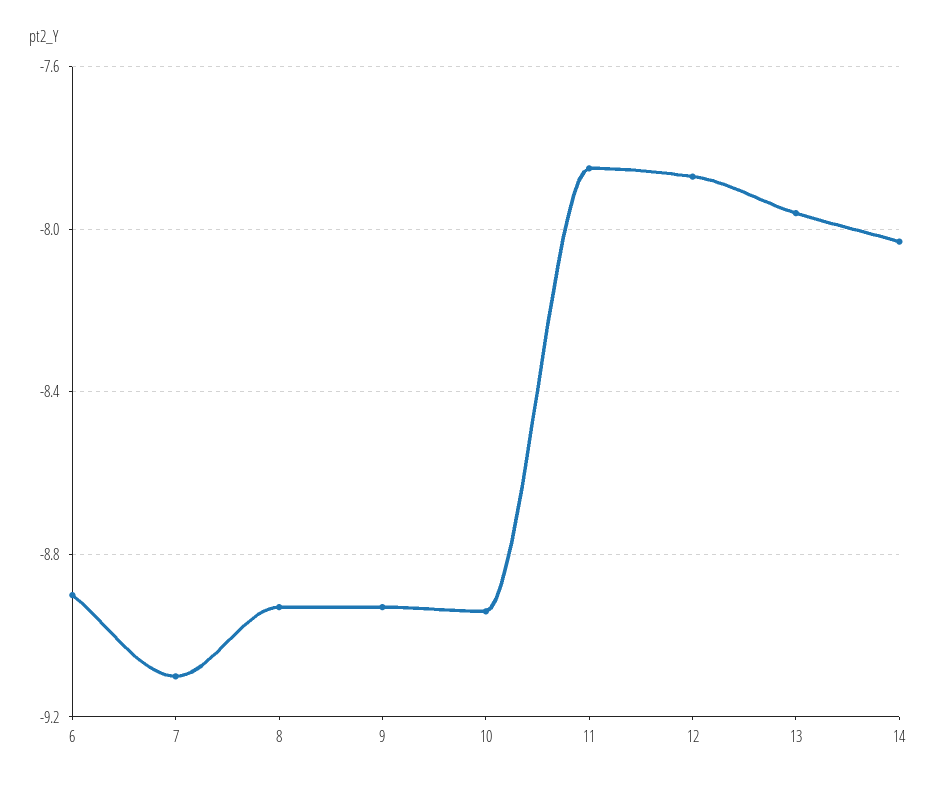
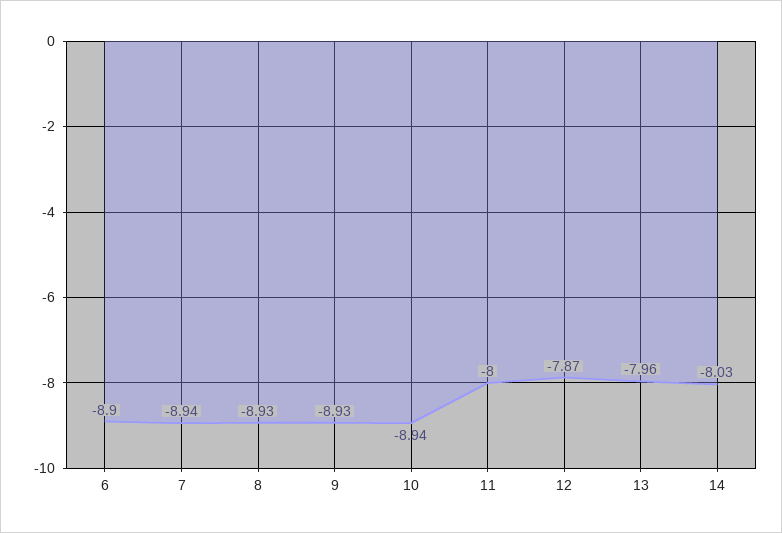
  {
    "6": -8.9,
-   "7": -9.1,
+   "7": -8.94,
    "8": -8.93,
    "9": -8.93,
    "10": -8.94,
-   "11": -7.85,
+   "11": -8,
    "12": -7.87,
    "13": -7.96,
    "14": -8.03
  }

